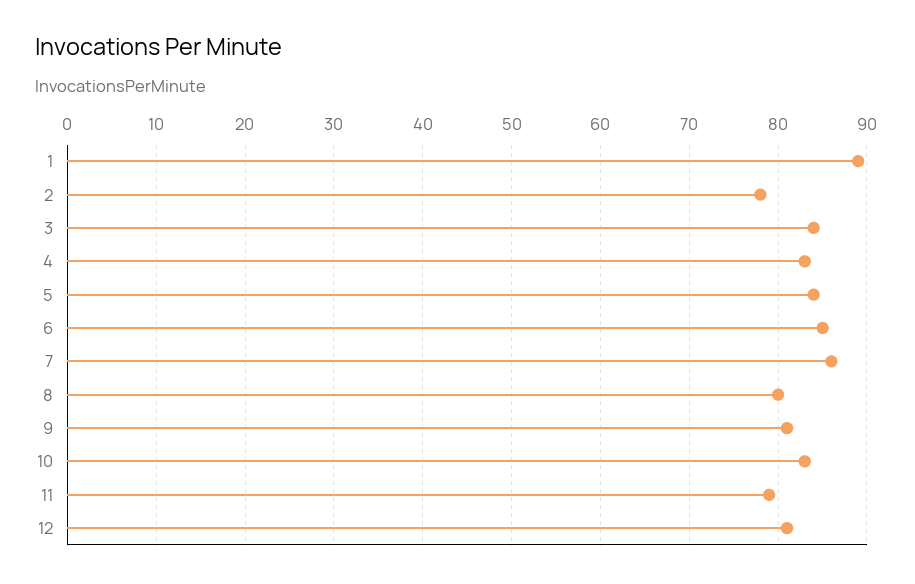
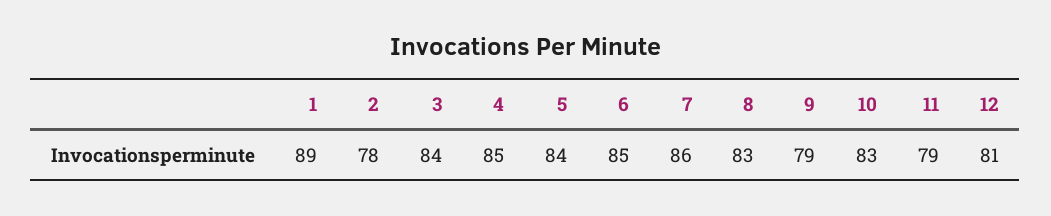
  {
    "1": 89,
    "2": 78,
    "3": 84,
-   "4": 83,
+   "4": 85,
    "5": 84,
    "6": 85,
    "7": 86,
-   "8": 80,
+   "8": 83,
-   "9": 81,
+   "9": 79,
    "10": 83,
    "11": 79,
    "12": 81
  }

